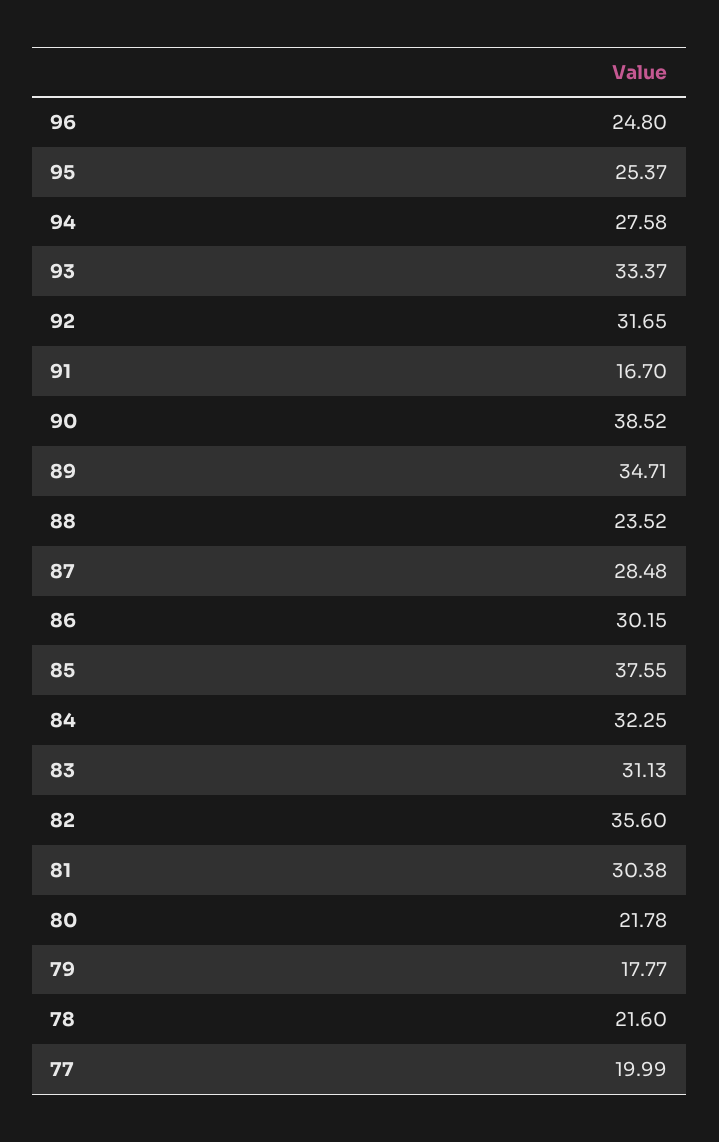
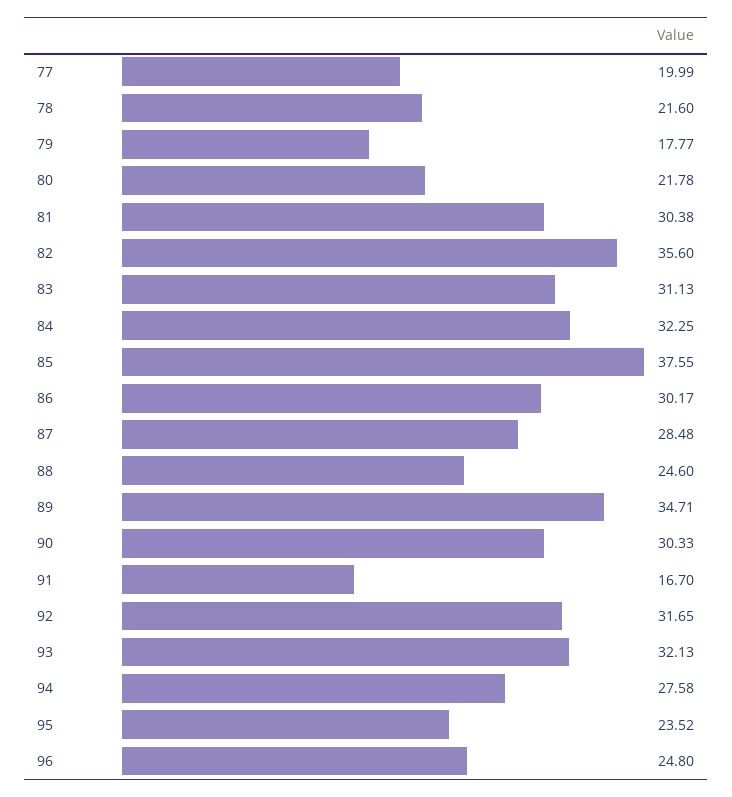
  {
    "96": 24.8,
-   "95": 25.37,
+   "95": 23.52,
    "94": 27.58,
-   "93": 33.37,
+   "93": 32.13,
    "92": 31.65,
    "91": 16.7,
-   "90": 38.52,
+   "90": 30.33,
    "89": 34.71,
-   "88": 23.52,
+   "88": 24.6,
    "87": 28.48,
-   "86": 30.15,
+   "86": 30.17,
    "85": 37.55,
    "84": 32.25,
    "83": 31.13,
    "82": 35.6,
    "81": 30.38,
    "80": 21.78,
    "79": 17.77,
    "78": 21.6,
    "77": 19.99
  }

